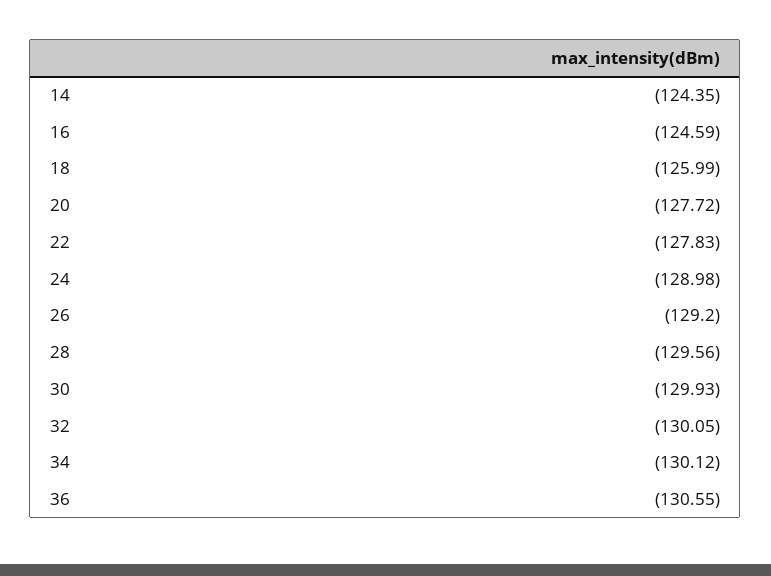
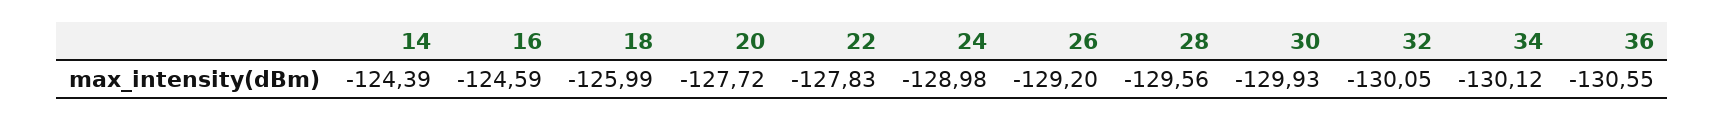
  {
-   "14": -124.35,
+   "14": -124.39,
    "16": -124.59,
    "18": -125.99,
    "20": -127.72,
    "22": -127.83,
    "24": -128.98,
    "26": -129.2,
    "28": -129.56,
    "30": -129.93,
    "32": -130.05,
    "34": -130.12,
    "36": -130.55
  }

